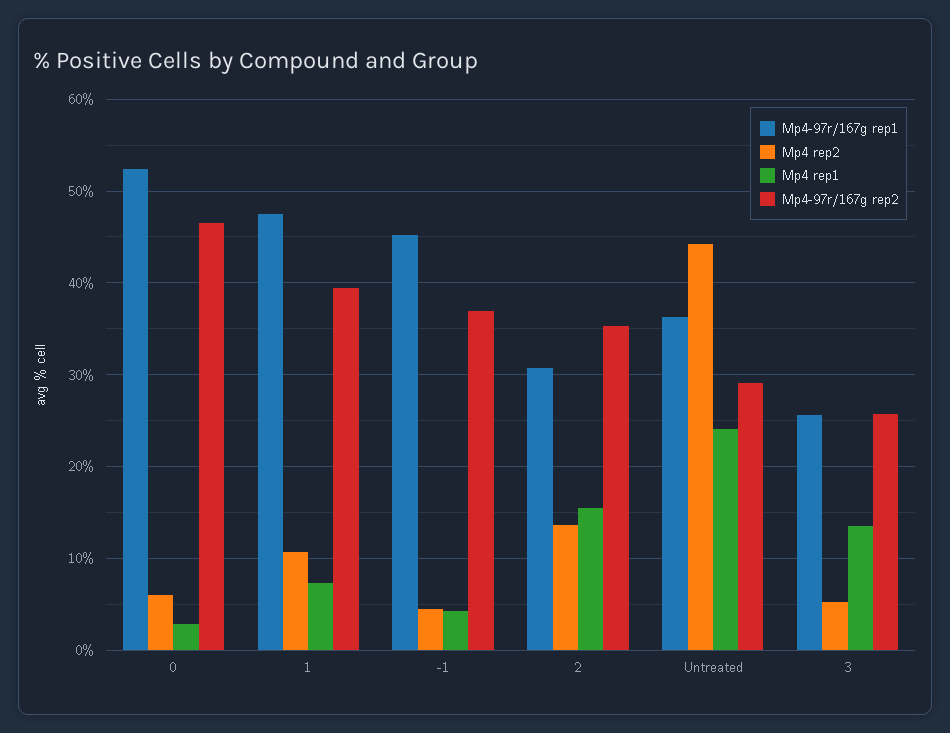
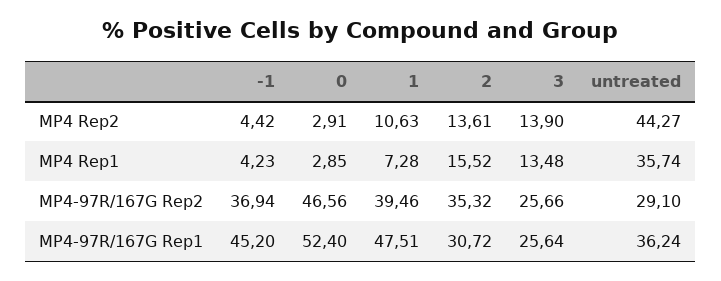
  {
    "Mp4-97r/167g rep1": {
      "0": 52.4,
      "1": 47.51,
      "-1": 45.2,
      "2": 30.72,
      "Untreated": 36.24,
      "3": 25.64
    },
    "Mp4 rep2": {
-     "0": 6,
+     "0": 2.91,
      "1": 10.63,
      "-1": 4.42,
      "2": 13.61,
      "Untreated": 44.27,
-     "3": 5
+     "3": 13.9
    },
    "Mp4 rep1": {
      "0": 2.85,
      "1": 7.28,
      "-1": 4.23,
      "2": 15.52,
-     "Untreated": 24,
+     "Untreated": 35.74,
      "3": 13.48
    },
    "Mp4-97r/167g rep2": {
      "0": 46.56,
      "1": 39.46,
      "-1": 36.94,
      "2": 35.32,
      "Untreated": 29.1,
      "3": 25.66
    }
  }

